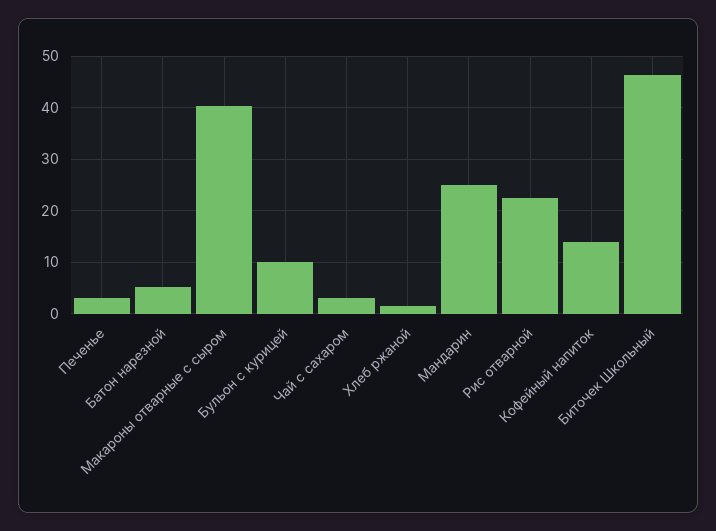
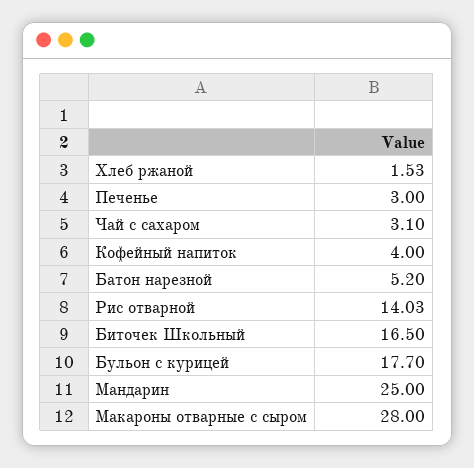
  {
    "Печенье": 3,
    "Батон нарезной": 5.2,
-   "Макароны отварные с сыром": 40,
+   "Макароны отварные с сыром": 28,
-   "Бульон с курицей": 10,
+   "Бульон с курицей": 17.7,
    "Чай с сахаром": 3.1,
    "Хлеб ржаной": 1.53,
    "Мандарин": 25,
-   "Рис отварной": 22,
+   "Рис отварной": 14.03,
-   "Кофейный напиток": 14,
+   "Кофейный напиток": 4,
-   "Биточек Школьный": 46
+   "Биточек Школьный": 16.5
  }

